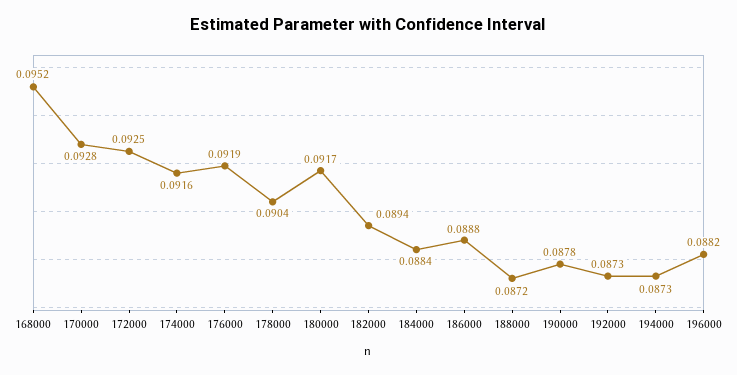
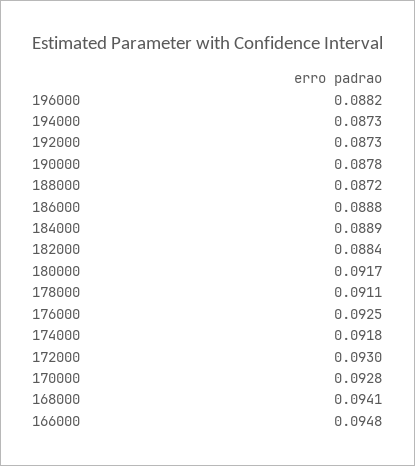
  {
-   "168000": 0.0952,
+   "168000": 0.0941,
    "170000": 0.0928,
-   "172000": 0.0925,
+   "172000": 0.093,
-   "174000": 0.0916,
+   "174000": 0.0918,
-   "176000": 0.0919,
+   "176000": 0.0925,
-   "178000": 0.0904,
+   "178000": 0.0911,
    "180000": 0.0917,
-   "182000": 0.0894,
+   "182000": 0.0884,
-   "184000": 0.0884,
+   "184000": 0.0889,
    "186000": 0.0888,
    "188000": 0.0872,
    "190000": 0.0878,
    "192000": 0.0873,
    "194000": 0.0873,
-   "196000": 0.0882
+   "196000": 0.0882,
+   "166000": 0.0948
  }

